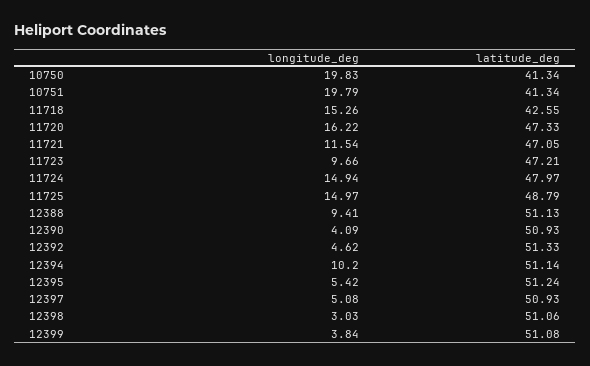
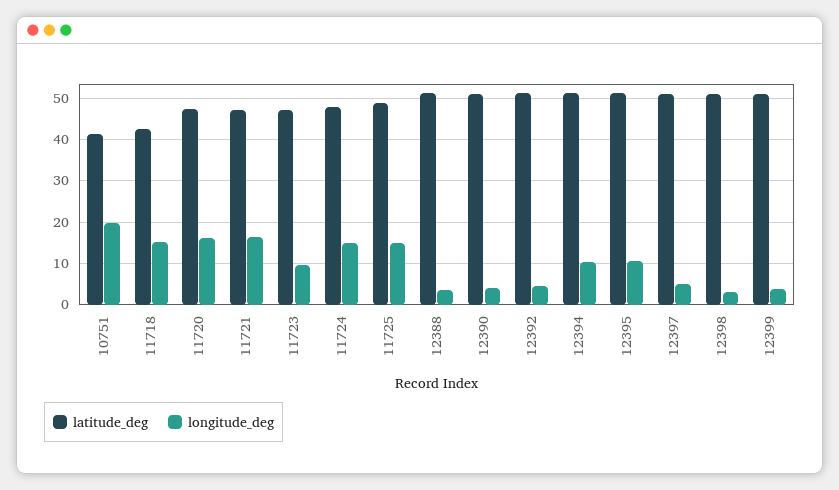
  {
    "longitude_deg": {
-     "10750": 19.83,
      "10751": 19.79,
      "11718": 15.26,
      "11720": 16.22,
-     "11721": 11.54,
+     "11721": 16,
      "11723": 9.66,
      "11724": 14.94,
      "11725": 14.97,
-     "12388": 9.41,
+     "12388": 4,
      "12390": 4.09,
      "12392": 4.62,
      "12394": 10.2,
-     "12395": 5.42,
+     "12395": 10,
      "12397": 5.08,
      "12398": 3.03,
      "12399": 3.84
    },
    "latitude_deg": {
-     "10750": 41.34,
      "10751": 41.34,
      "11718": 42.55,
      "11720": 47.33,
      "11721": 47.05,
      "11723": 47.21,
      "11724": 47.97,
      "11725": 48.79,
      "12388": 51.13,
      "12390": 50.93,
      "12392": 51.33,
      "12394": 51.14,
      "12395": 51.24,
      "12397": 50.93,
      "12398": 51.06,
      "12399": 51.08
    }
  }

